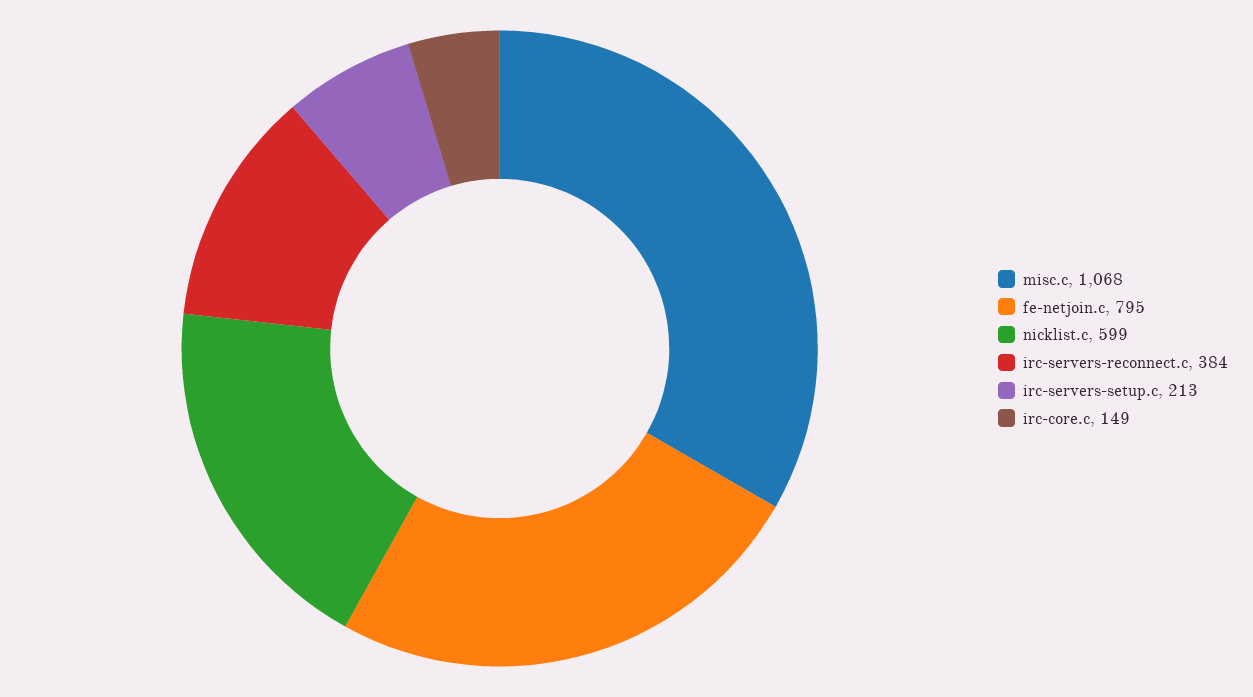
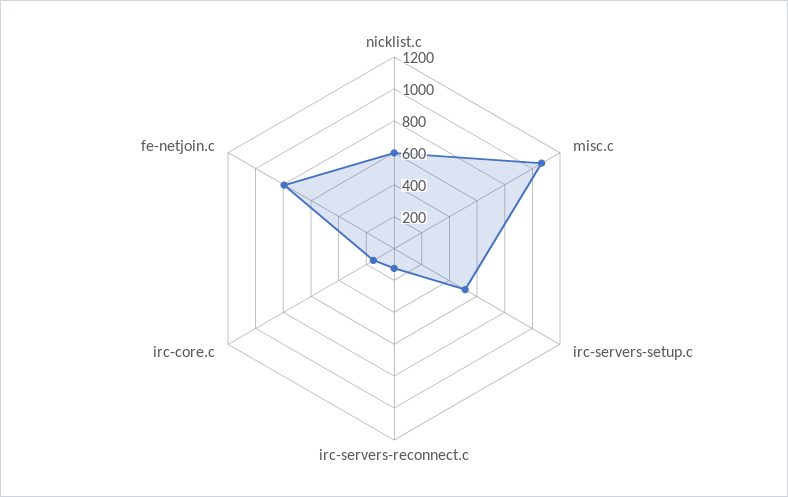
  {
    "misc.c": 1068,
    "fe-netjoin.c": 795,
    "nicklist.c": 599,
-   "irc-servers-reconnect.c": 384,
+   "irc-servers-reconnect.c": 100,
-   "irc-servers-setup.c": 213,
+   "irc-servers-setup.c": 500,
    "irc-core.c": 149
  }

